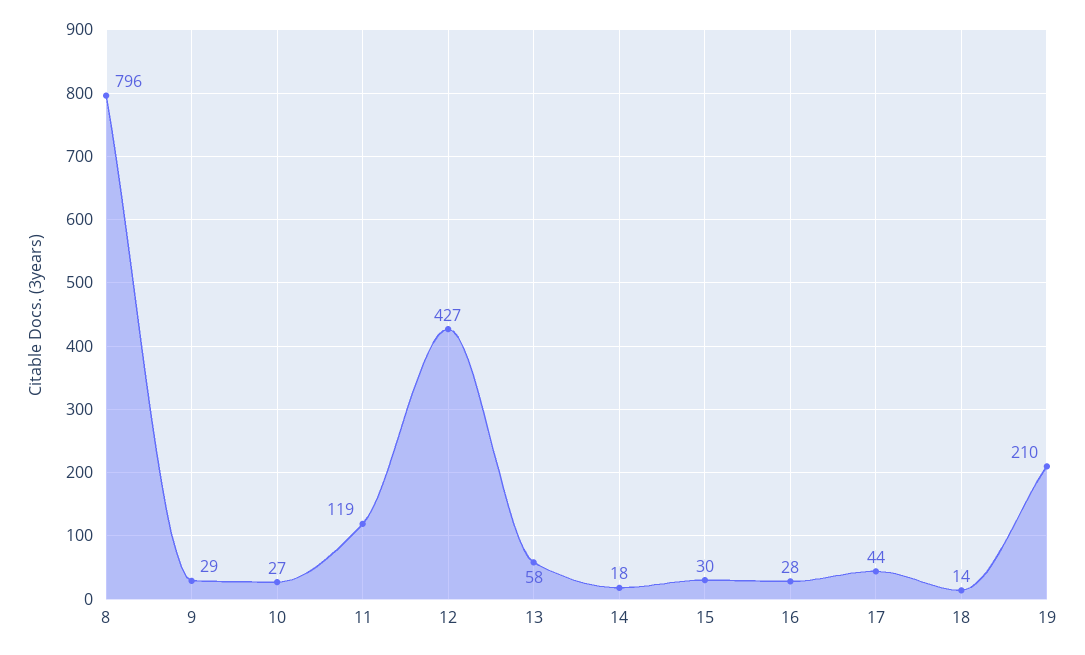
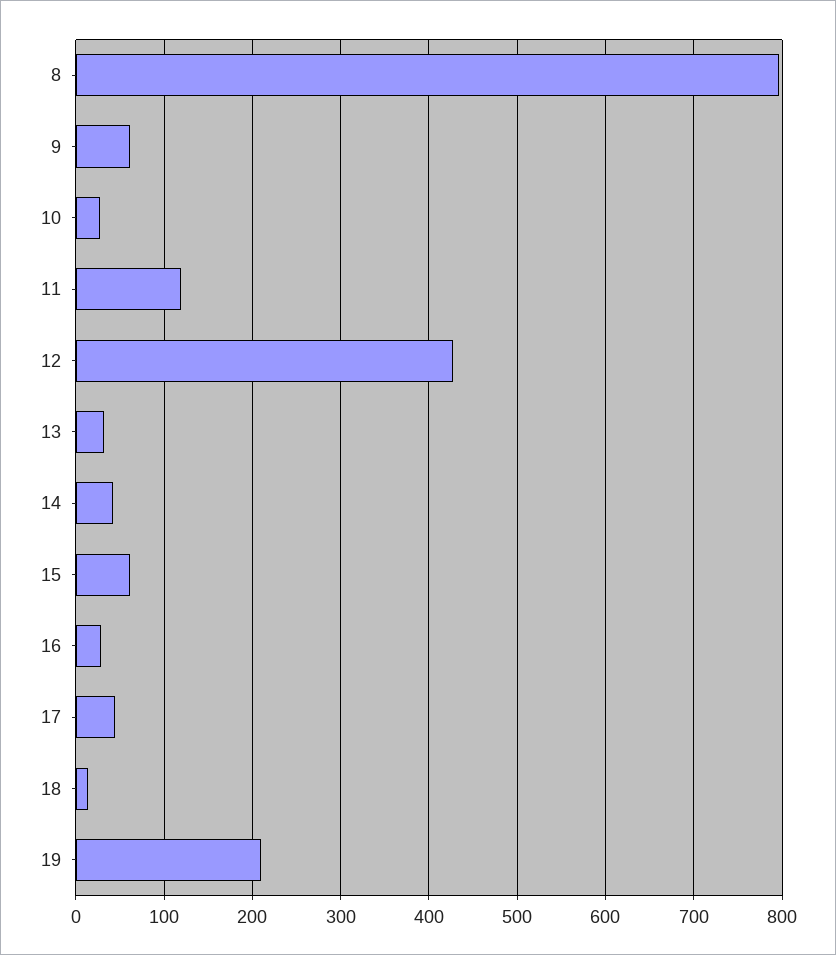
  {
    "8": 796,
-   "9": 29,
+   "9": 60,
    "10": 27,
    "11": 119,
    "12": 427,
-   "13": 58,
+   "13": 30,
-   "14": 18,
+   "14": 40,
-   "15": 30,
+   "15": 60,
    "16": 28,
    "17": 44,
    "18": 14,
    "19": 210
  }

